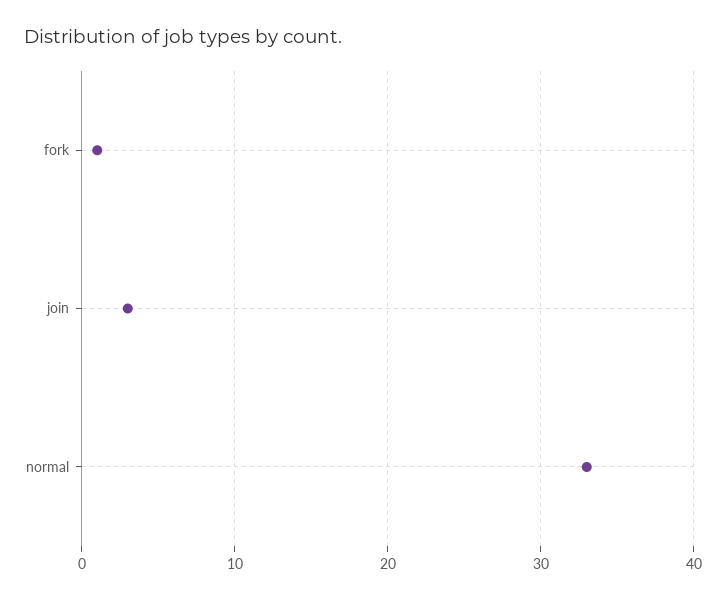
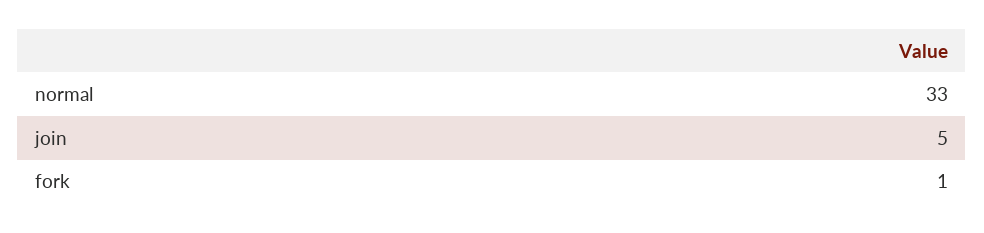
  {
    "fork": 1,
-   "join": 3,
+   "join": 5,
    "normal": 33
  }

